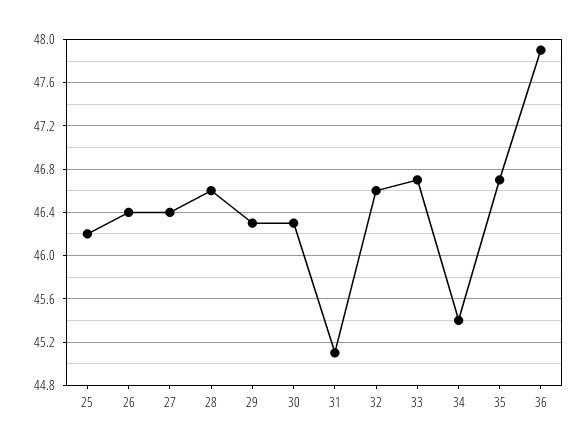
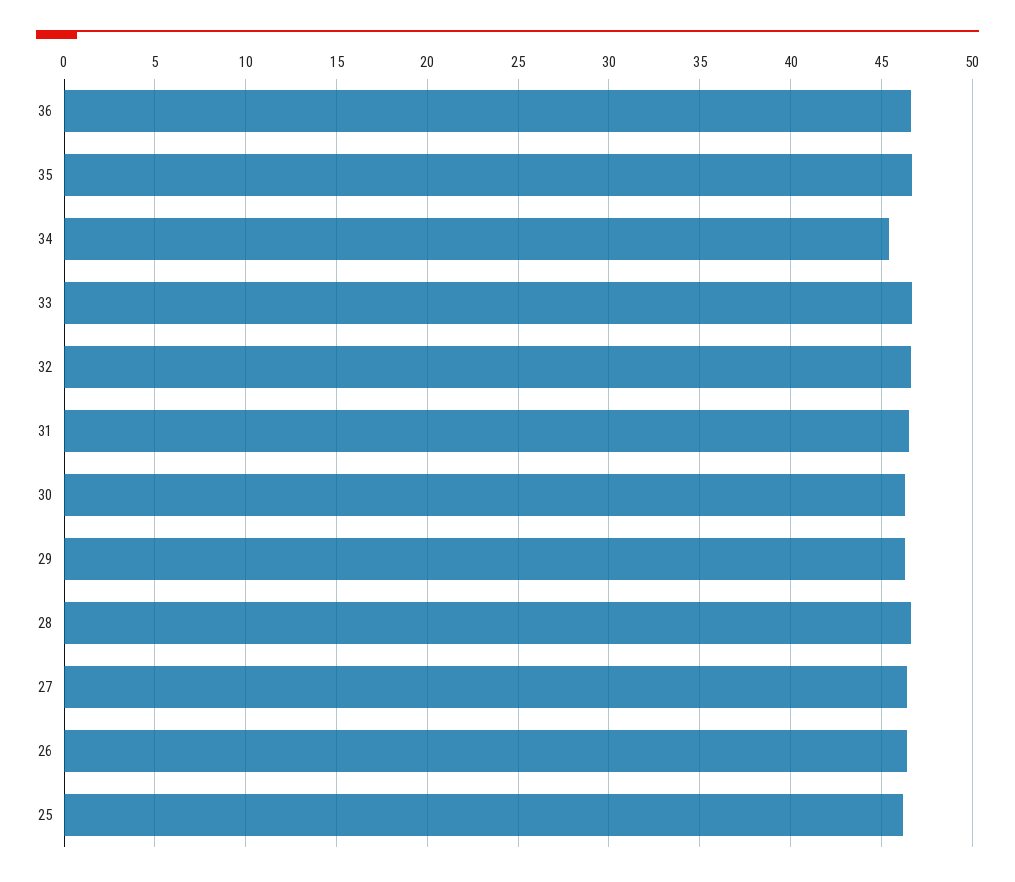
  {
    "25": 46.2,
    "26": 46.4,
    "27": 46.4,
    "28": 46.6,
    "29": 46.3,
    "30": 46.3,
-   "31": 45.1,
+   "31": 46.5,
    "32": 46.6,
    "33": 46.7,
    "34": 45.4,
    "35": 46.7,
-   "36": 47.9
+   "36": 46.5
  }

